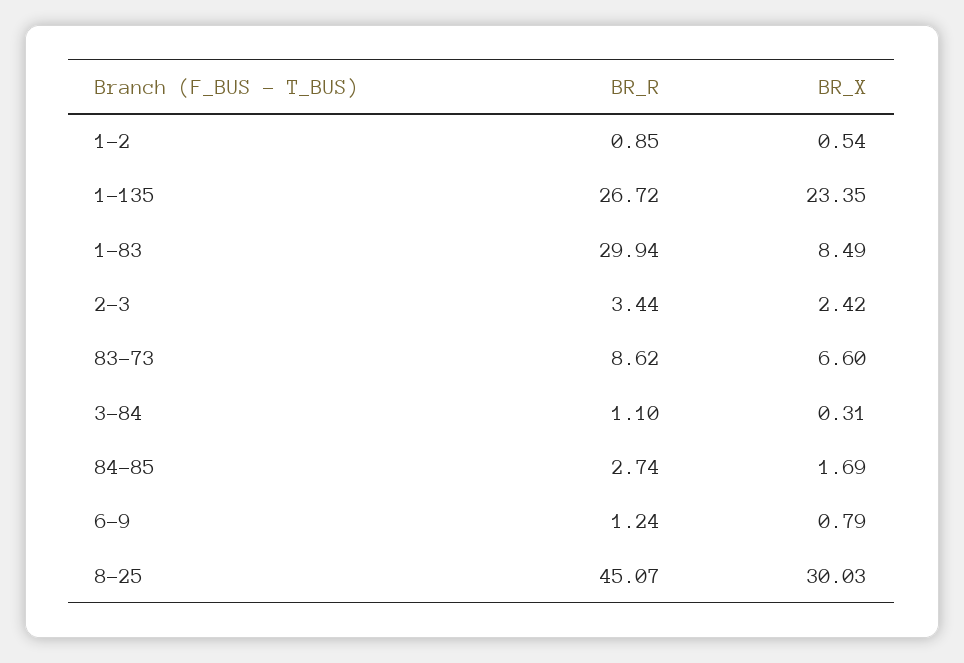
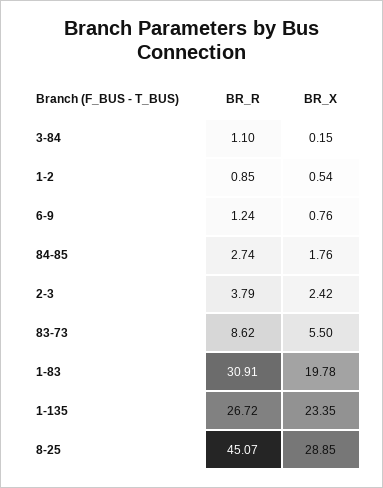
  {
    "BR_R": {
      "1-2": 0.85,
      "1-135": 26.72,
-     "1-83": 29.94,
+     "1-83": 30.91,
-     "2-3": 3.44,
+     "2-3": 3.79,
      "83-73": 8.62,
      "3-84": 1.1,
      "84-85": 2.74,
      "6-9": 1.24,
      "8-25": 45.07
    },
    "BR_X": {
      "1-2": 0.54,
      "1-135": 23.35,
-     "1-83": 8.49,
+     "1-83": 19.78,
      "2-3": 2.42,
-     "83-73": 6.6,
+     "83-73": 5.5,
-     "3-84": 0.31,
+     "3-84": 0.15,
-     "84-85": 1.69,
+     "84-85": 1.76,
-     "6-9": 0.79,
+     "6-9": 0.76,
-     "8-25": 30.03
+     "8-25": 28.85
    }
  }

